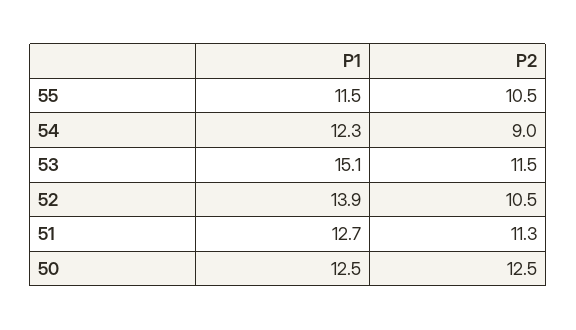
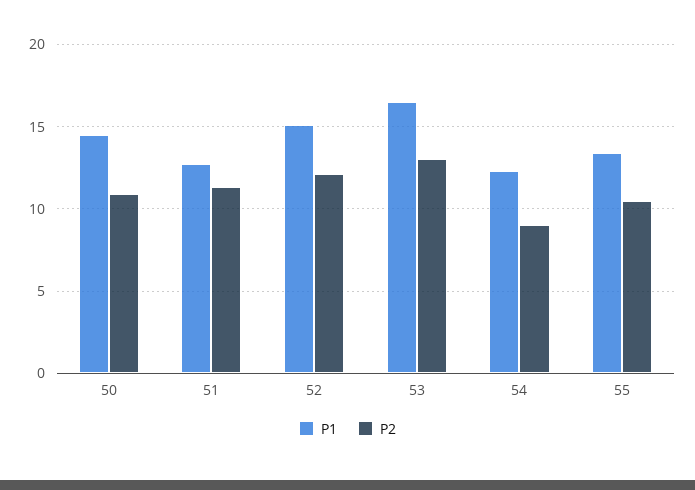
  {
    "P1": {
-     "55": 11.5,
+     "55": 13.5,
      "54": 12.3,
-     "53": 15.1,
+     "53": 16.5,
-     "52": 13.9,
+     "52": 15,
      "51": 12.7,
-     "50": 12.5
+     "50": 14.5
    },
    "P2": {
      "55": 10.5,
      "54": 9,
-     "53": 11.5,
+     "53": 13,
-     "52": 10.5,
+     "52": 12,
      "51": 11.3,
-     "50": 12.5
+     "50": 11
    }
  }

